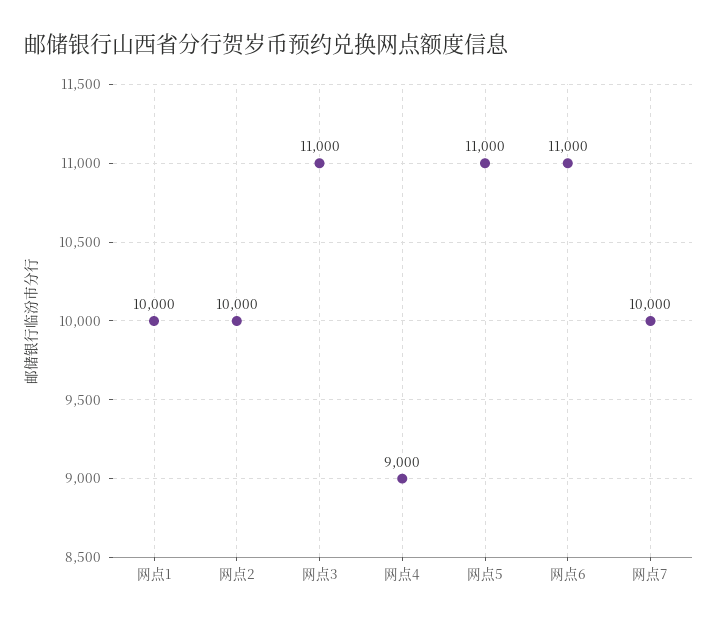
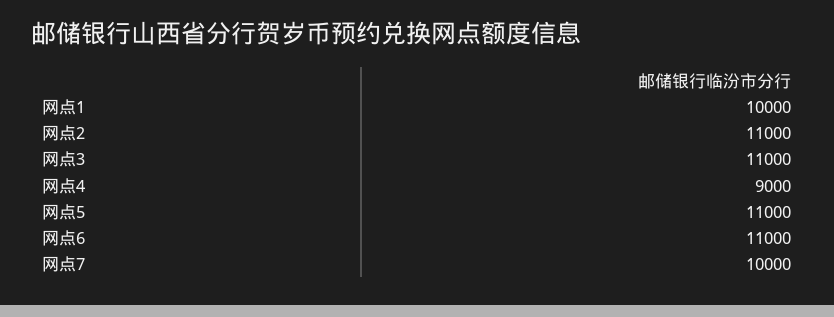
  {
    "网点1": 10000,
-   "网点2": 10000,
+   "网点2": 11000,
    "网点3": 11000,
    "网点4": 9000,
    "网点5": 11000,
    "网点6": 11000,
    "网点7": 10000
  }

